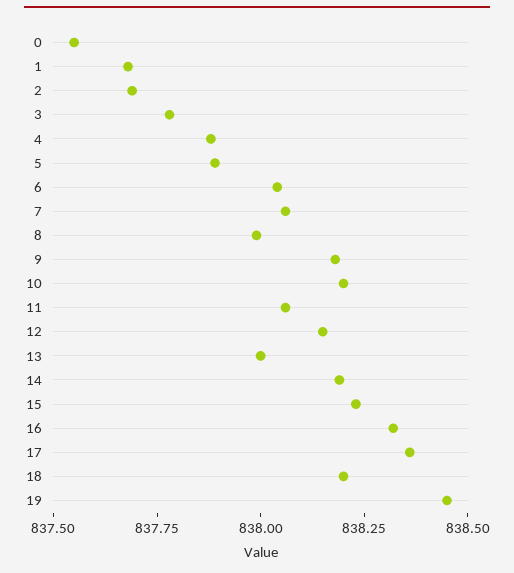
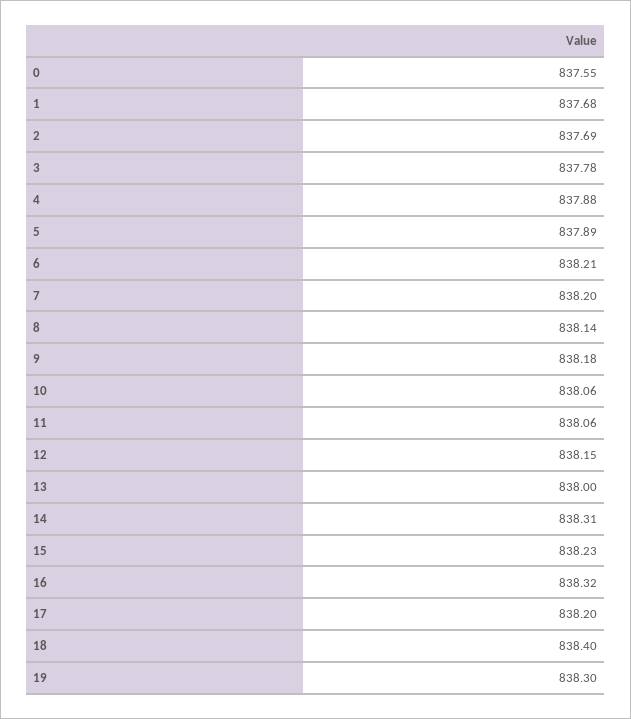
  {
    "0": 837.55,
    "1": 837.68,
    "2": 837.69,
    "3": 837.78,
    "4": 837.88,
    "5": 837.89,
-   "6": 838.05,
+   "6": 838.21,
-   "7": 838.05,
+   "7": 838.2,
-   "8": 838,
+   "8": 838.14,
    "9": 838.18,
-   "10": 838.2,
+   "10": 838.06,
    "11": 838.06,
    "12": 838.15,
    "13": 838,
-   "14": 838.2,
+   "14": 838.31,
    "15": 838.23,
    "16": 838.32,
-   "17": 838.35,
+   "17": 838.2,
-   "18": 838.2,
+   "18": 838.4,
-   "19": 838.45
+   "19": 838.3
  }

